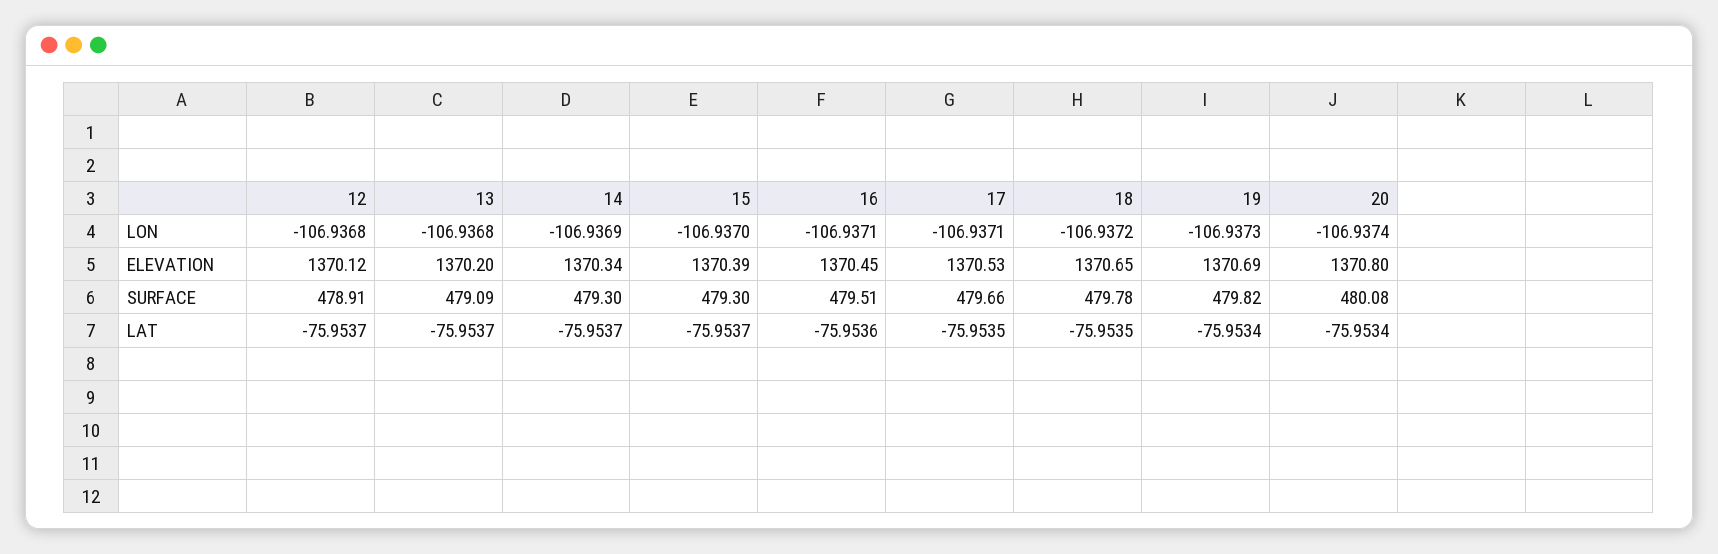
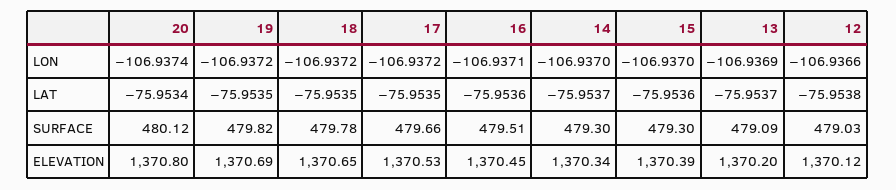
  {
    "12": {
-     "LON": -106.9368,
+     "LON": -106.9366,
      "ELEVATION": 1370.12,
-     "SURFACE": 478.91,
+     "SURFACE": 479.03,
-     "LAT": -75.9537
+     "LAT": -75.9538
    },
    "13": {
-     "LON": -106.9368,
+     "LON": -106.9369,
      "ELEVATION": 1370.2,
      "SURFACE": 479.09,
      "LAT": -75.9537
    },
    "14": {
-     "LON": -106.9369,
+     "LON": -106.937,
      "ELEVATION": 1370.34,
      "SURFACE": 479.3,
      "LAT": -75.9537
    },
    "15": {
      "LON": -106.937,
      "ELEVATION": 1370.39,
      "SURFACE": 479.3,
-     "LAT": -75.9537
+     "LAT": -75.9536
    },
    "16": {
      "LON": -106.9371,
      "ELEVATION": 1370.45,
      "SURFACE": 479.51,
      "LAT": -75.9536
    },
    "17": {
-     "LON": -106.9371,
+     "LON": -106.9372,
      "ELEVATION": 1370.53,
      "SURFACE": 479.66,
      "LAT": -75.9535
    },
    "18": {
      "LON": -106.9372,
      "ELEVATION": 1370.65,
      "SURFACE": 479.78,
      "LAT": -75.9535
    },
    "19": {
-     "LON": -106.9373,
+     "LON": -106.9372,
      "ELEVATION": 1370.69,
      "SURFACE": 479.82,
-     "LAT": -75.9534
+     "LAT": -75.9535
    },
    "20": {
      "LON": -106.9374,
      "ELEVATION": 1370.8,
-     "SURFACE": 480.08,
+     "SURFACE": 480.12,
      "LAT": -75.9534
    }
  }

